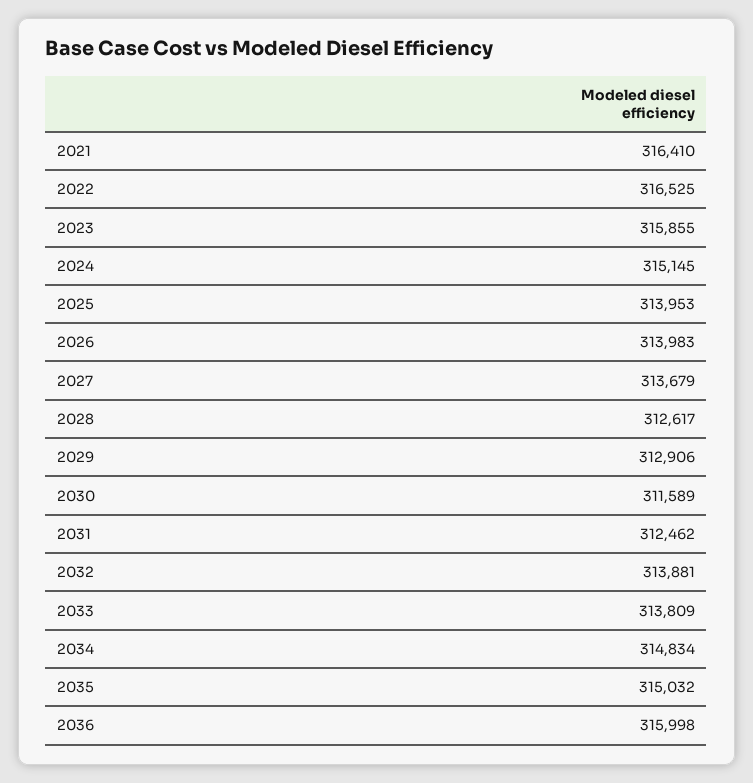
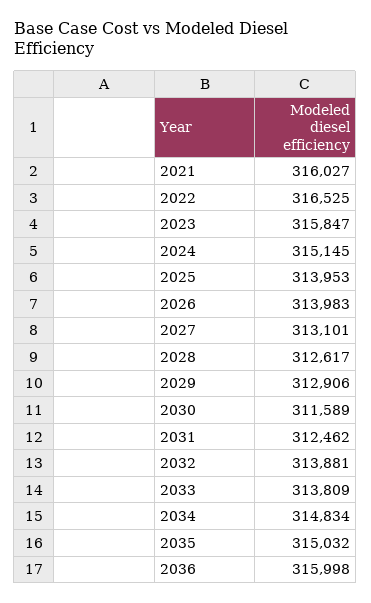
  {
-   "2021": 316410,
+   "2021": 316027,
    "2022": 316525,
-   "2023": 315855,
+   "2023": 315847,
    "2024": 315145,
    "2025": 313953,
    "2026": 313983,
-   "2027": 313679,
+   "2027": 313101,
    "2028": 312617,
    "2029": 312906,
    "2030": 311589,
    "2031": 312462,
    "2032": 313881,
    "2033": 313809,
    "2034": 314834,
    "2035": 315032,
    "2036": 315998
  }

